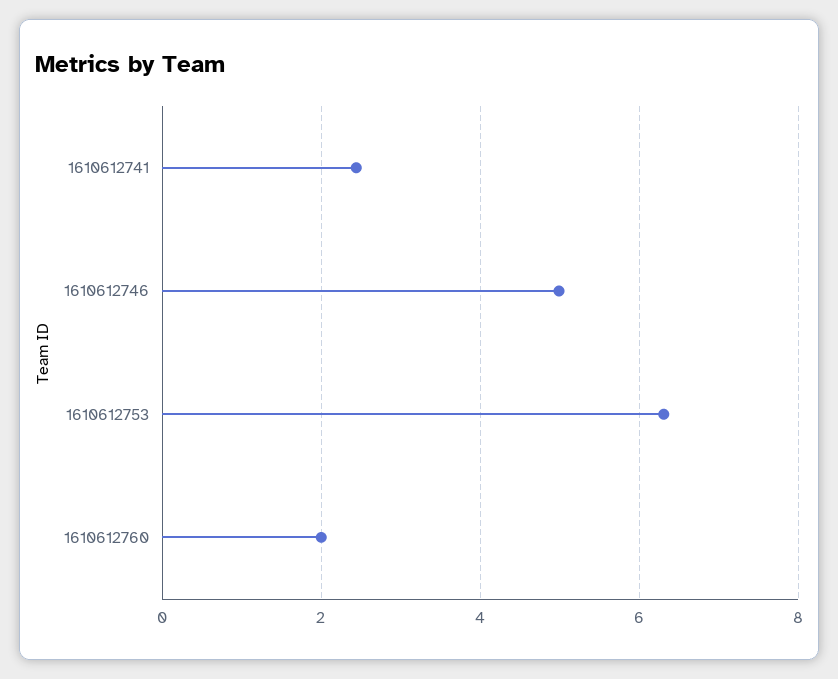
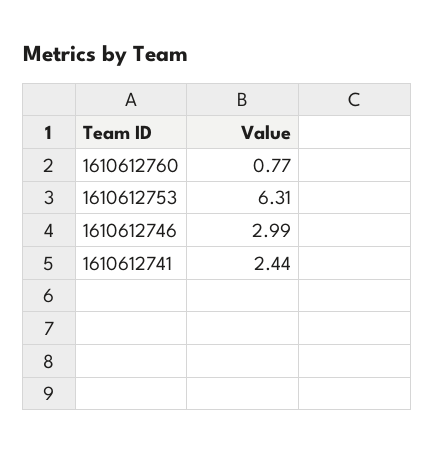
  {
    "1610612741": 2.44,
-   "1610612746": 5,
+   "1610612746": 2.99,
    "1610612753": 6.31,
-   "1610612760": 2
+   "1610612760": 0.77
  }

